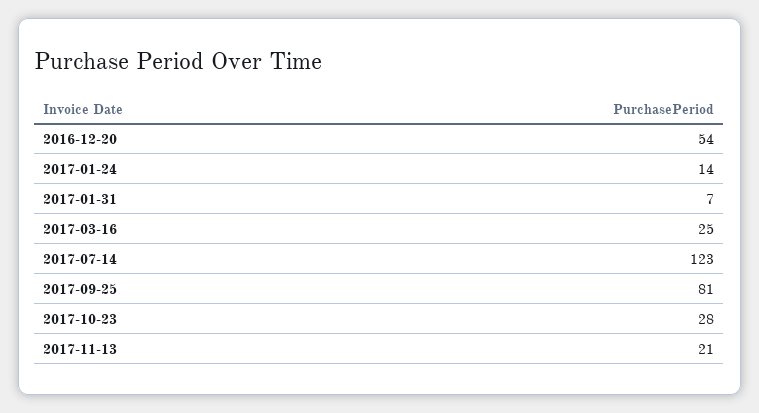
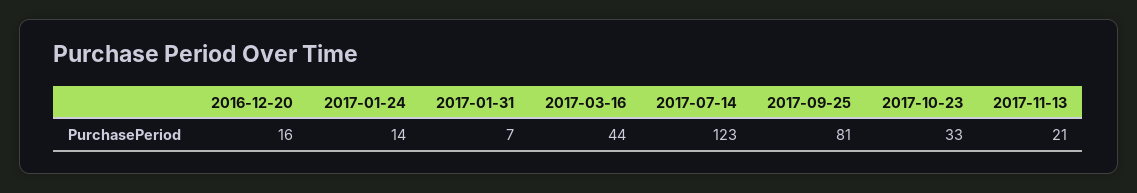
  {
-   "2016-12-20": 54,
+   "2016-12-20": 16,
    "2017-01-24": 14,
    "2017-01-31": 7,
-   "2017-03-16": 25,
+   "2017-03-16": 44,
    "2017-07-14": 123,
    "2017-09-25": 81,
-   "2017-10-23": 28,
+   "2017-10-23": 33,
    "2017-11-13": 21
  }

